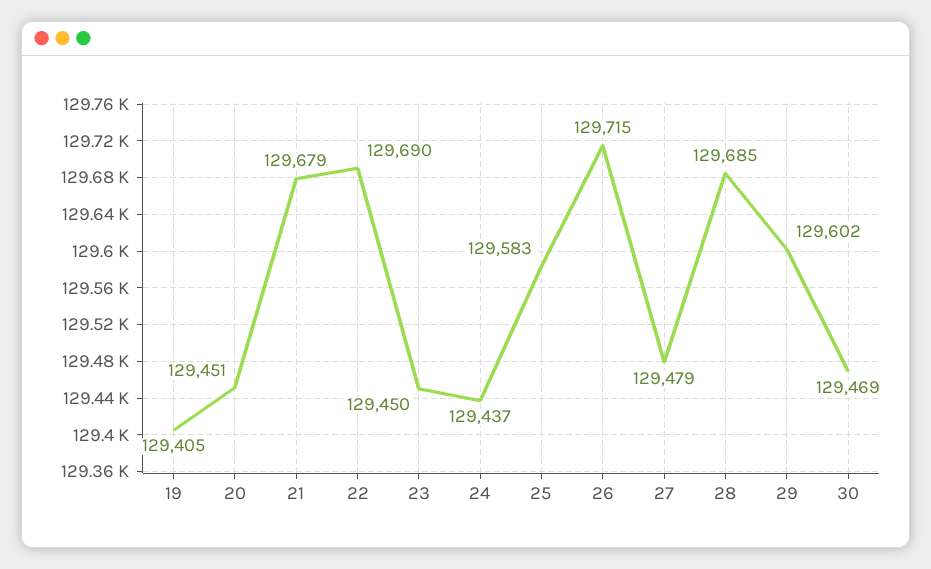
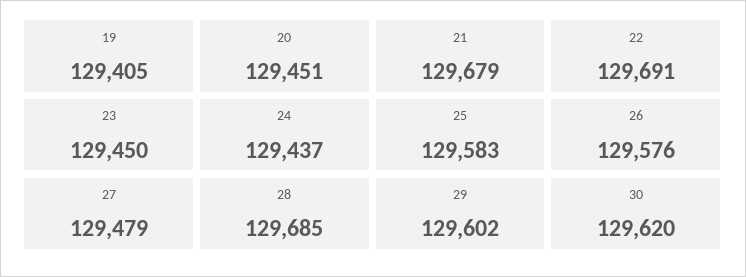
  {
    "19": 129405,
    "20": 129451,
    "21": 129679,
-   "22": 129690,
+   "22": 129691,
    "23": 129450,
    "24": 129437,
    "25": 129583,
-   "26": 129715,
+   "26": 129576,
    "27": 129479,
    "28": 129685,
    "29": 129602,
-   "30": 129469
+   "30": 129620
  }

